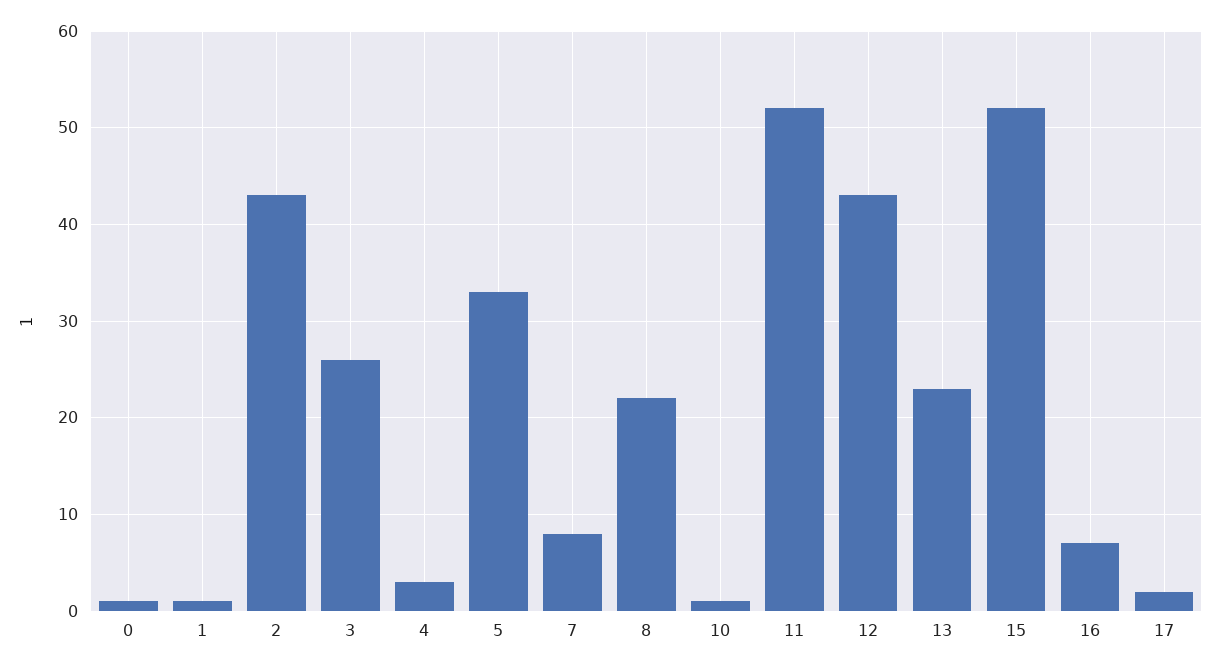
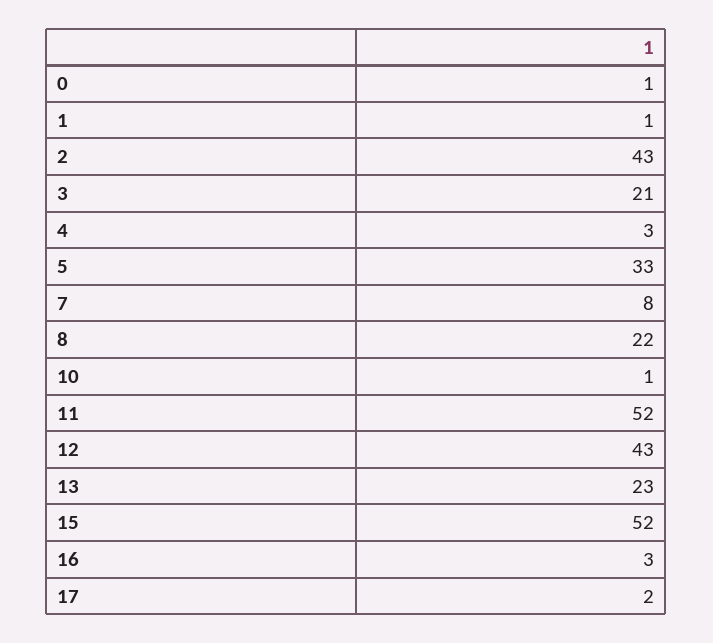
  {
    "0": 1,
    "1": 1,
    "2": 43,
-   "3": 26,
+   "3": 21,
    "4": 3,
    "5": 33,
    "7": 8,
    "8": 22,
    "10": 1,
    "11": 52,
    "12": 43,
    "13": 23,
    "15": 52,
-   "16": 7,
+   "16": 3,
    "17": 2
  }

